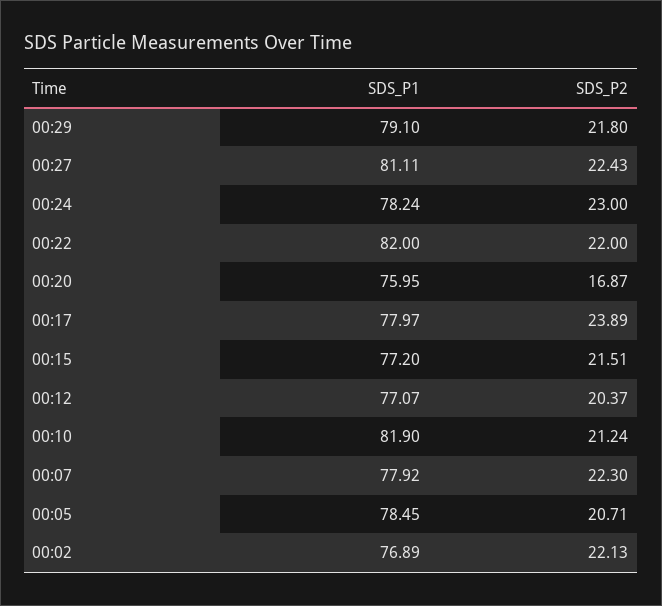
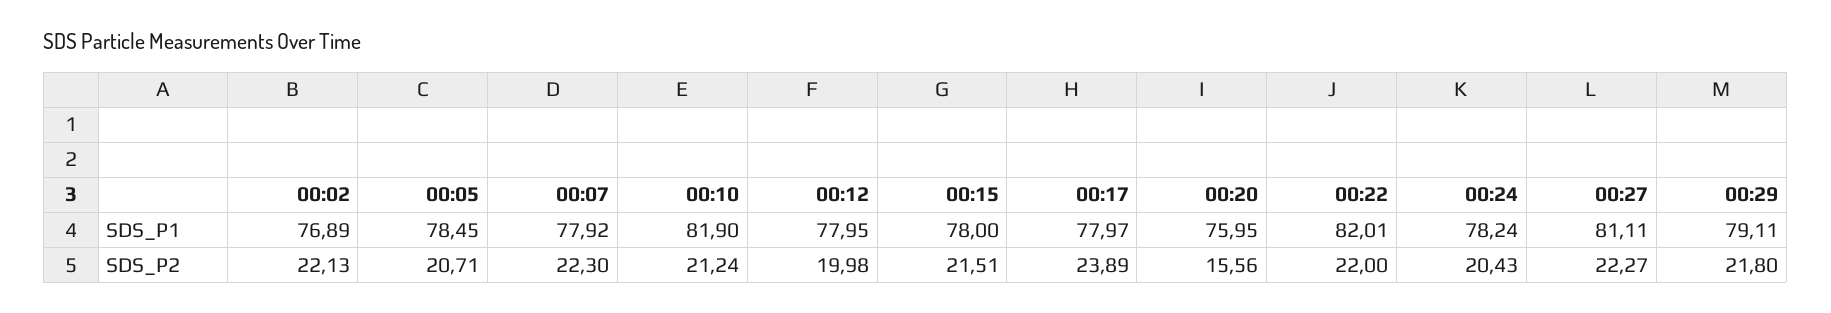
  {
    "SDS_P1": {
-     "00:29": 79.1,
+     "00:29": 79.11,
      "00:27": 81.11,
      "00:24": 78.24,
-     "00:22": 82,
+     "00:22": 82.01,
      "00:20": 75.95,
      "00:17": 77.97,
-     "00:15": 77.2,
+     "00:15": 78,
-     "00:12": 77.07,
+     "00:12": 77.95,
      "00:10": 81.9,
      "00:07": 77.92,
      "00:05": 78.45,
      "00:02": 76.89
    },
    "SDS_P2": {
      "00:29": 21.8,
-     "00:27": 22.43,
+     "00:27": 22.27,
-     "00:24": 23,
+     "00:24": 20.43,
      "00:22": 22,
-     "00:20": 16.87,
+     "00:20": 15.56,
      "00:17": 23.89,
      "00:15": 21.51,
-     "00:12": 20.37,
+     "00:12": 19.98,
      "00:10": 21.24,
      "00:07": 22.3,
      "00:05": 20.71,
      "00:02": 22.13
    }
  }

